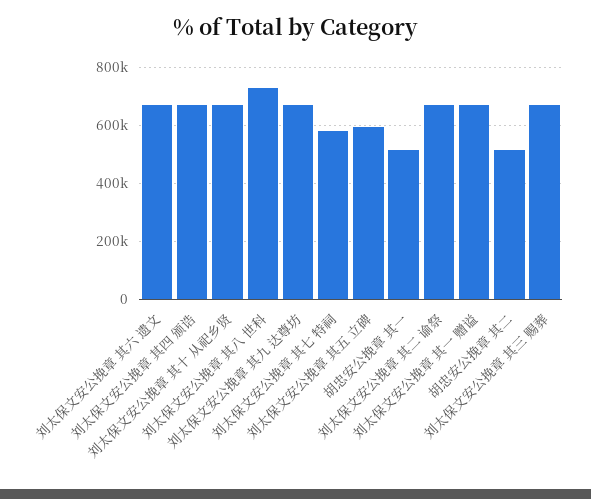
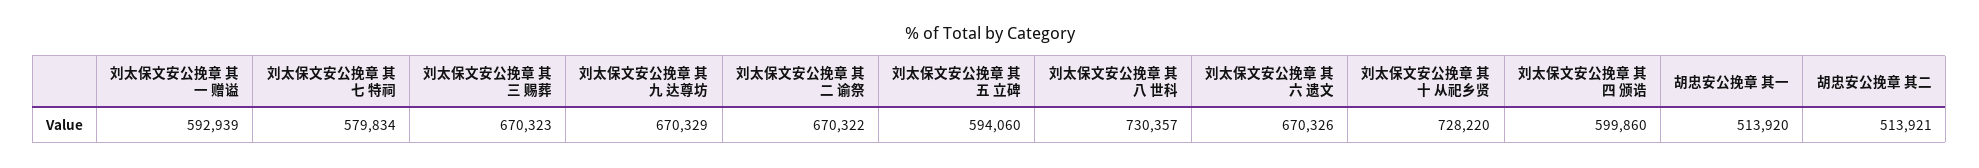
  {
    "刘太保文安公挽章 其六 遗文": 670326,
-   "刘太保文安公挽章 其四 颁诰": 675000,
+   "刘太保文安公挽章 其四 颁诰": 599860,
-   "刘太保文安公挽章 其十 从祀乡贤": 675000,
+   "刘太保文安公挽章 其十 从祀乡贤": 728220,
    "刘太保文安公挽章 其八 世科": 730357,
    "刘太保文安公挽章 其九 达尊坊": 670329,
    "刘太保文安公挽章 其七 特祠": 579834,
    "刘太保文安公挽章 其五 立碑": 594060,
    "胡忠安公挽章 其一": 513920,
    "刘太保文安公挽章 其二 谕祭": 670322,
-   "刘太保文安公挽章 其一 赠谥": 675000,
+   "刘太保文安公挽章 其一 赠谥": 592939,
    "胡忠安公挽章 其二": 513921,
    "刘太保文安公挽章 其三 赐葬": 670323
  }

